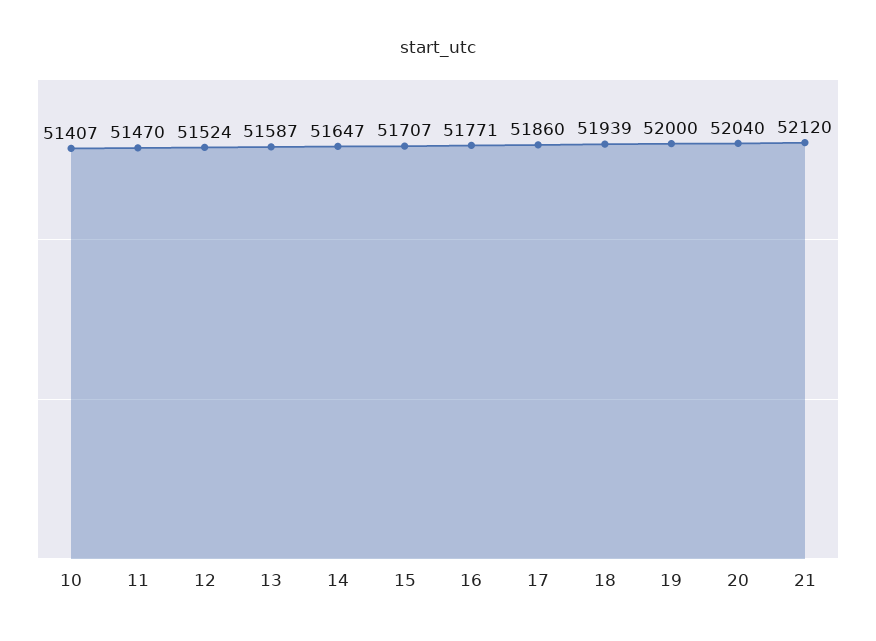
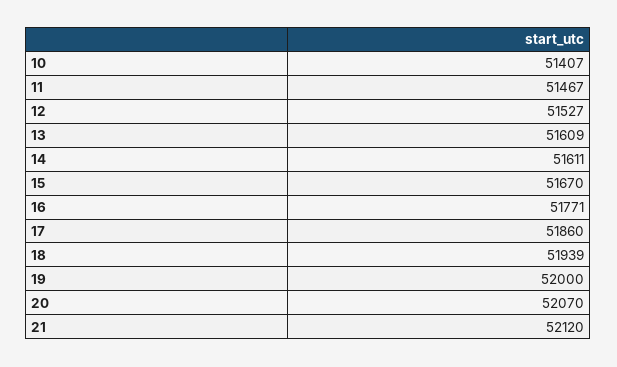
  {
    "10": 51407,
-   "11": 51470,
+   "11": 51467,
-   "12": 51524,
+   "12": 51527,
-   "13": 51587,
+   "13": 51609,
-   "14": 51647,
+   "14": 51611,
-   "15": 51707,
+   "15": 51670,
    "16": 51771,
    "17": 51860,
    "18": 51939,
    "19": 52000,
-   "20": 52040,
+   "20": 52070,
    "21": 52120
  }

